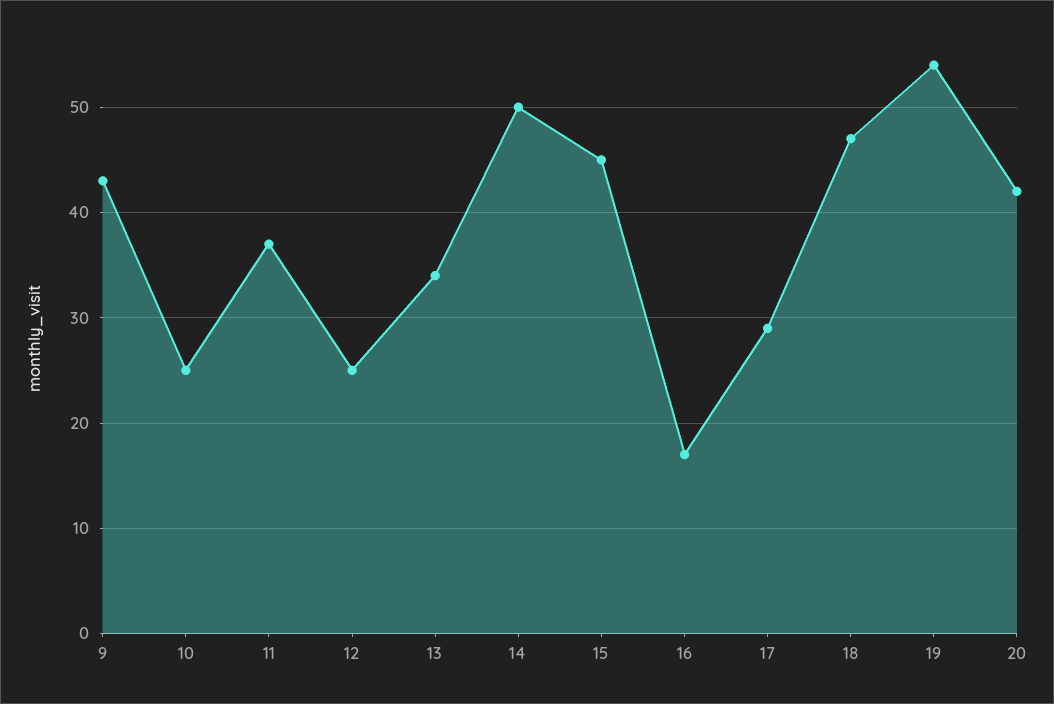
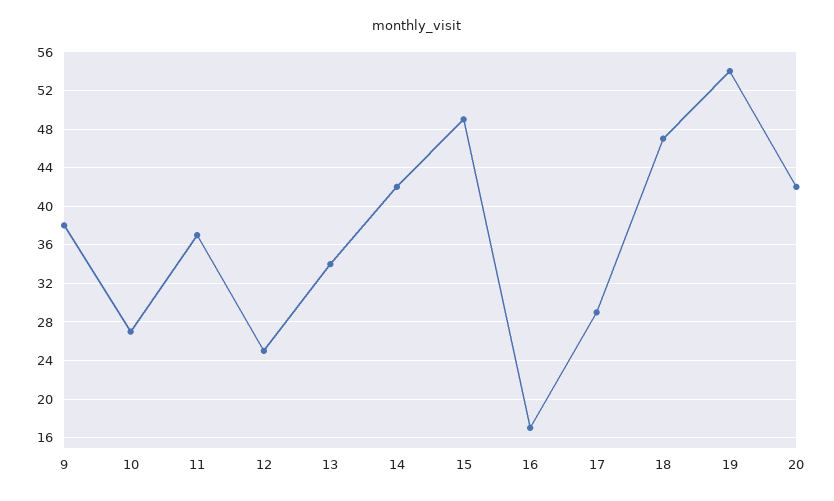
  {
-   "9": 43,
+   "9": 38,
-   "10": 25,
+   "10": 27,
    "11": 37,
    "12": 25,
    "13": 34,
-   "14": 50,
+   "14": 42,
-   "15": 45,
+   "15": 49,
    "16": 17,
    "17": 29,
    "18": 47,
    "19": 54,
    "20": 42
  }

